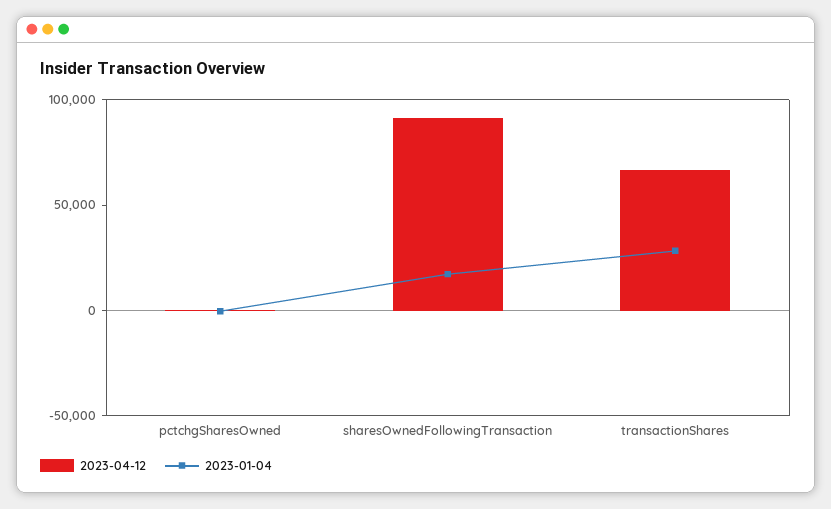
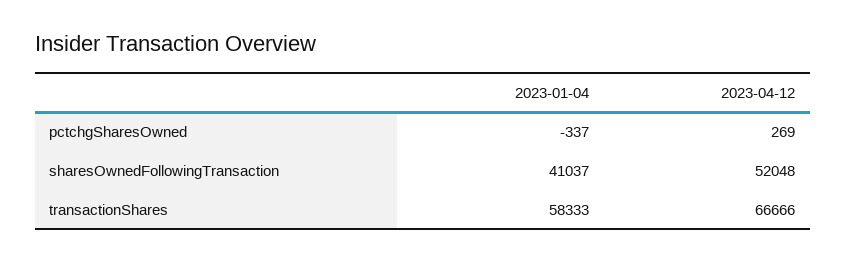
  {
    "2023-04-12": {
      "pctchgSharesOwned": 269,
-     "sharesOwnedFollowingTransaction": 90000,
+     "sharesOwnedFollowingTransaction": 52048,
      "transactionShares": 66666
    },
    "2023-01-04": {
      "pctchgSharesOwned": -337,
-     "sharesOwnedFollowingTransaction": 20000,
+     "sharesOwnedFollowingTransaction": 41037,
-     "transactionShares": 30000
+     "transactionShares": 58333
    }
  }

